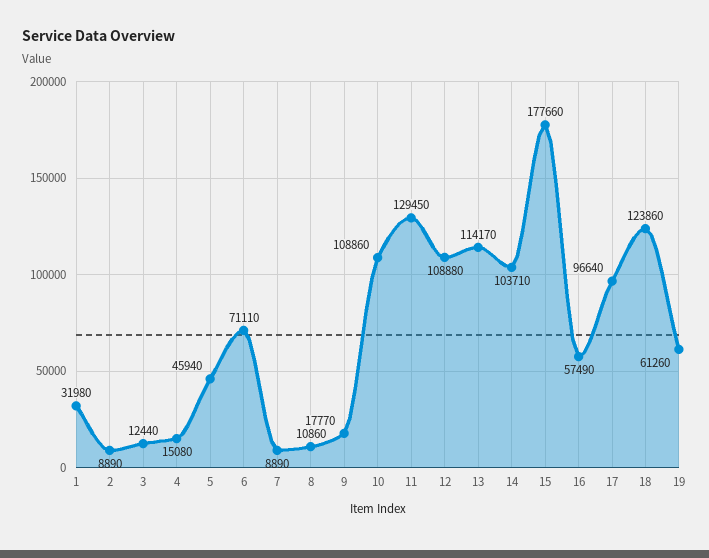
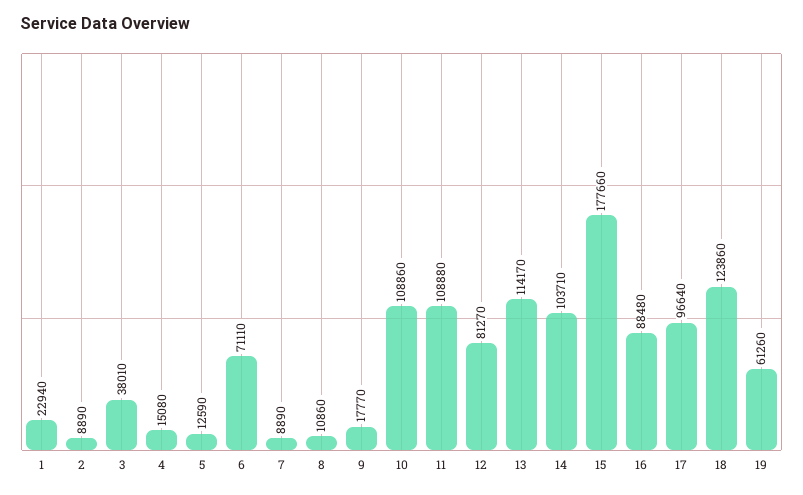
  {
-   "1": 31980,
+   "1": 22940,
    "2": 8890,
-   "3": 12440,
+   "3": 38010,
    "4": 15080,
-   "5": 45940,
+   "5": 12590,
    "6": 71110,
    "7": 8890,
    "8": 10860,
    "9": 17770,
    "10": 108860,
-   "11": 129450,
+   "11": 108880,
-   "12": 108880,
+   "12": 81270,
    "13": 114170,
    "14": 103710,
    "15": 177660,
-   "16": 57490,
+   "16": 88480,
    "17": 96640,
    "18": 123860,
    "19": 61260
  }

